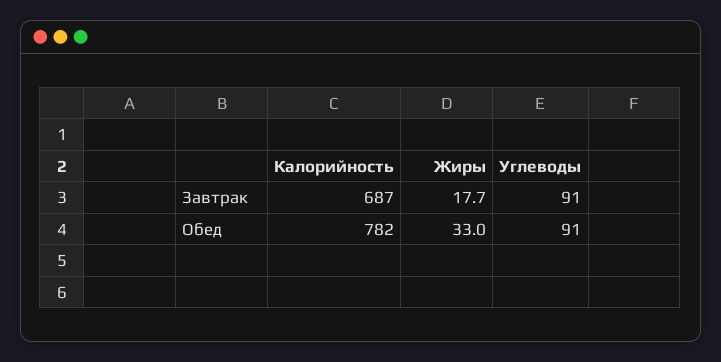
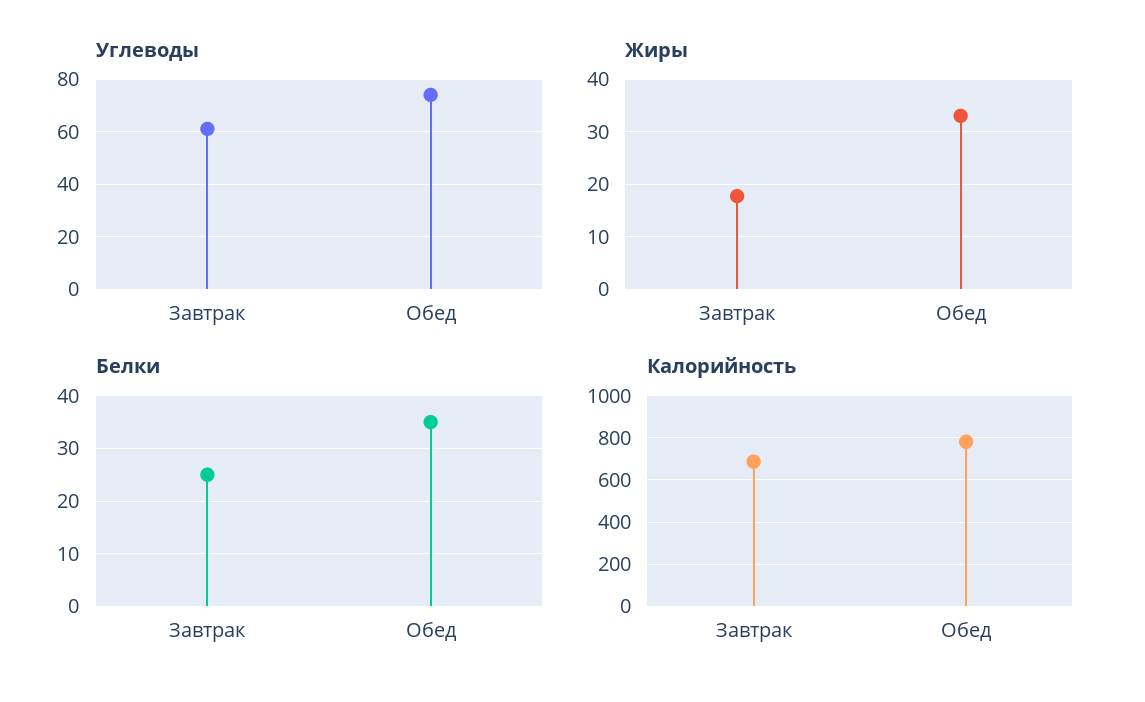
  {
    "Калорийность": {
      "Завтрак": 687,
      "Обед": 782
    },
    "Жиры": {
      "Завтрак": 17.7,
      "Обед": 33
    },
    "Углеводы": {
-     "Завтрак": 91,
+     "Завтрак": 60,
-     "Обед": 91
+     "Обед": 75
-   }
+   },
+   "Белки": {
+     "Завтрак": 25,
+     "Обед": 35
+   }
  }

